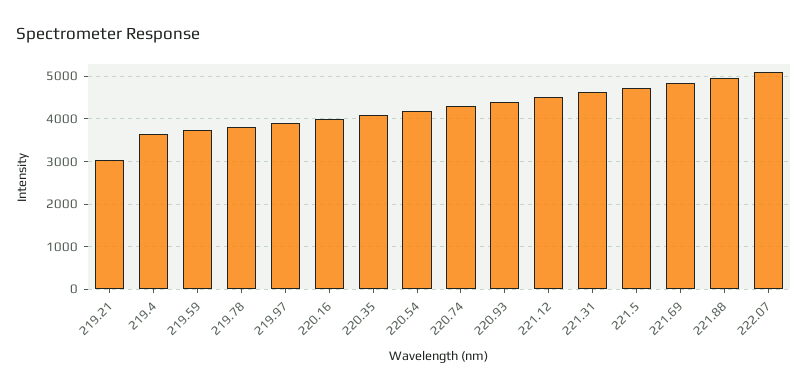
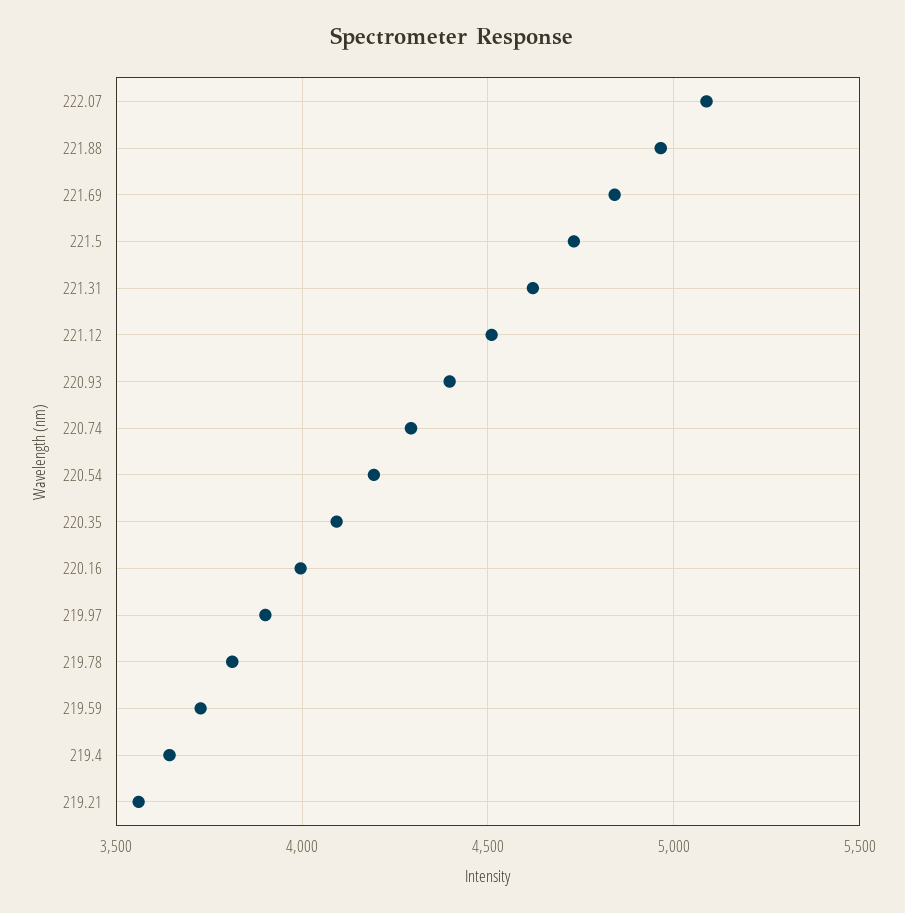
  {
-   "219.21": 3000,
+   "219.21": 3550,
    "219.4": 3650,
    "219.59": 3750,
    "219.78": 3800,
    "219.97": 3900,
    "220.16": 4000,
    "220.35": 4100,
    "220.54": 4200,
    "220.74": 4300,
    "220.93": 4400,
    "221.12": 4500,
    "221.31": 4600,
    "221.5": 4750,
    "221.69": 4850,
    "221.88": 4950,
    "222.07": 5100
  }

